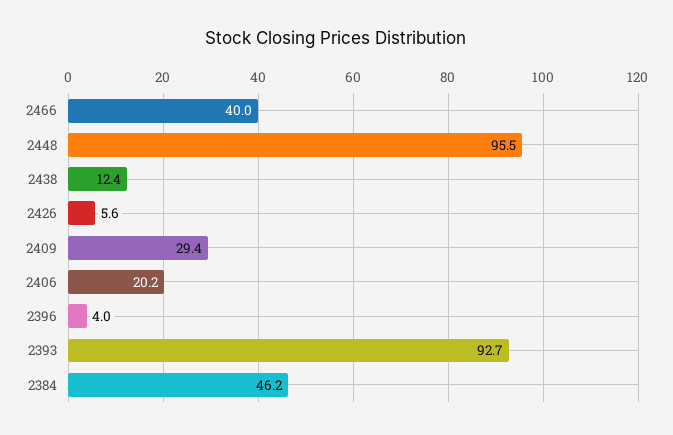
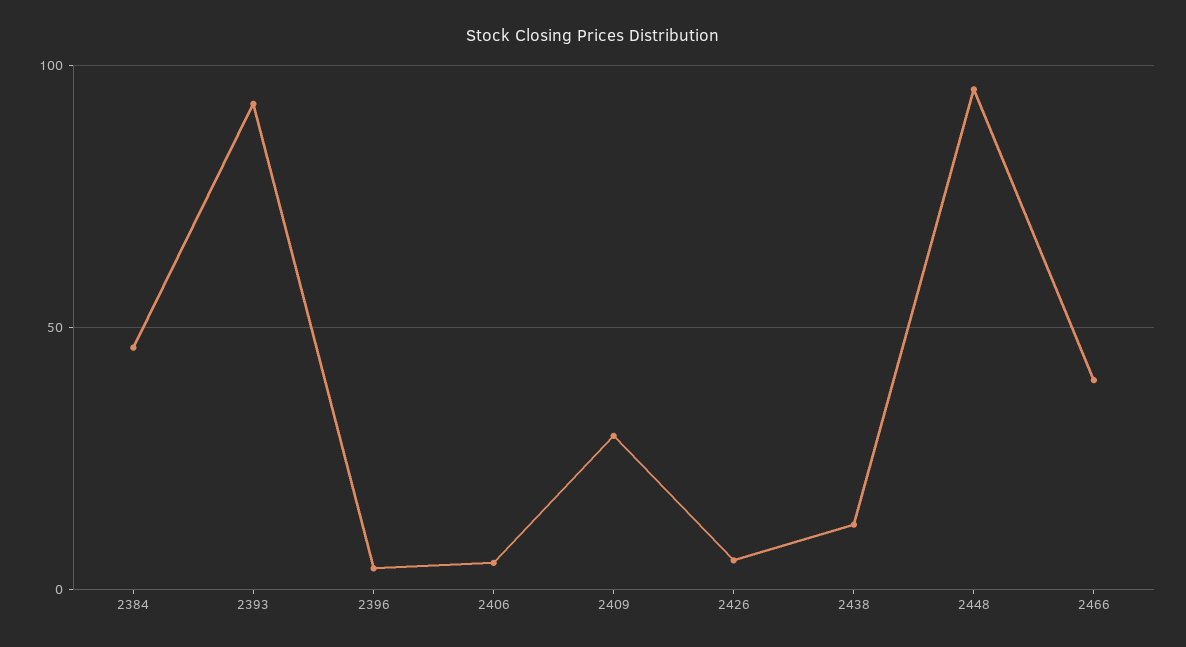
  {
    "2466": 40,
    "2448": 95.5,
    "2438": 12.4,
    "2426": 5.6,
    "2409": 29.4,
-   "2406": 20.2,
+   "2406": 5,
    "2396": 4,
    "2393": 92.7,
    "2384": 46.2
  }

